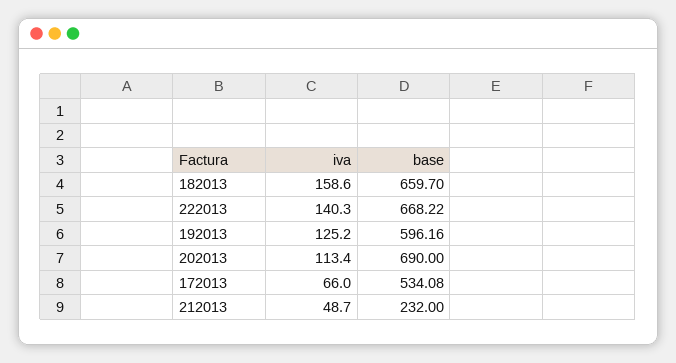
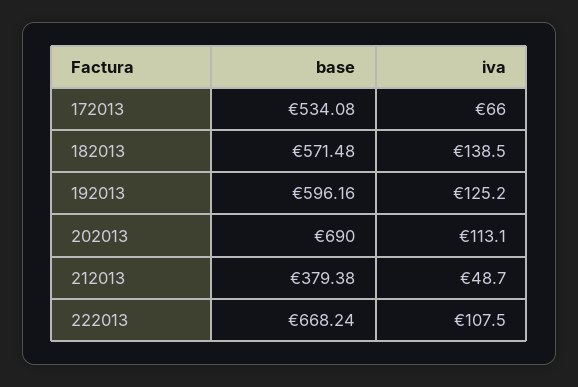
  {
    "iva": {
-     "182013": 158.6,
+     "182013": 138.5,
-     "222013": 140.3,
+     "222013": 107.5,
      "192013": 125.2,
-     "202013": 113.4,
+     "202013": 113.1,
      "172013": 66,
      "212013": 48.7
    },
    "base": {
-     "182013": 659.7,
+     "182013": 571.48,
-     "222013": 668.22,
+     "222013": 668.24,
      "192013": 596.16,
      "202013": 690,
      "172013": 534.08,
-     "212013": 232
+     "212013": 379.38
    }
  }

